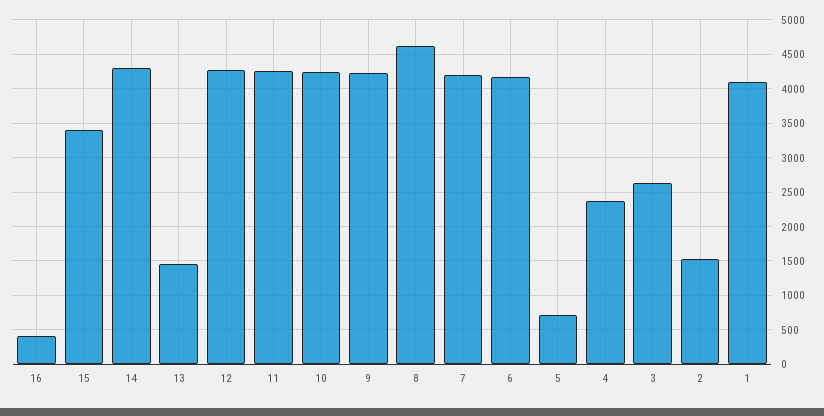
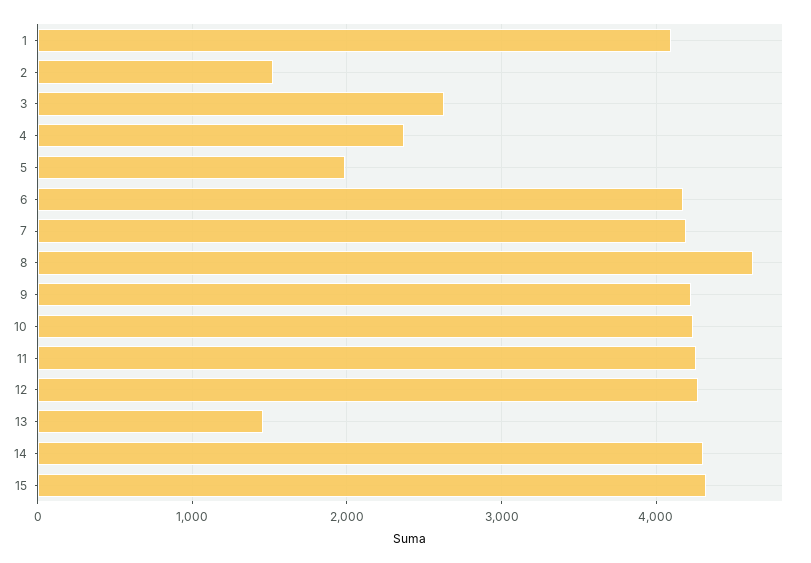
  {
-   "16": 400,
-   "15": 3400,
+   "15": 4300,
    "14": 4300,
    "13": 1500,
    "12": 4300,
    "11": 4300,
    "10": 4200,
    "9": 4200,
    "8": 4600,
    "7": 4200,
    "6": 4200,
-   "5": 700,
+   "5": 2000,
    "4": 2400,
    "3": 2600,
    "2": 1500,
    "1": 4100
  }

